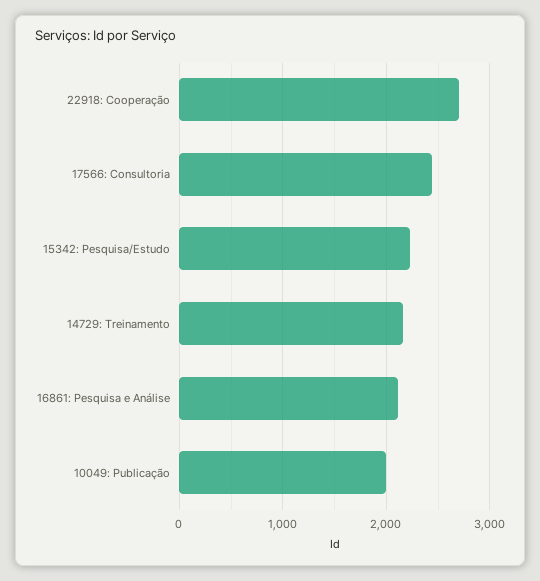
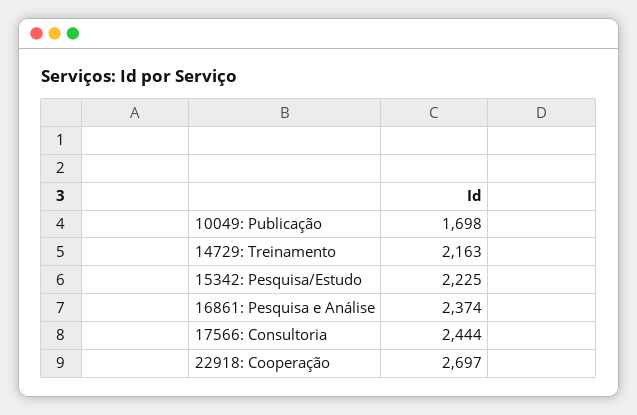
  {
    "22918: Cooperação": 2697,
    "17566: Consultoria": 2444,
    "15342: Pesquisa/Estudo": 2225,
    "14729: Treinamento": 2163,
-   "16861: Pesquisa e Análise": 2100,
+   "16861: Pesquisa e Análise": 2374,
-   "10049: Publicação": 2000
+   "10049: Publicação": 1698
  }

